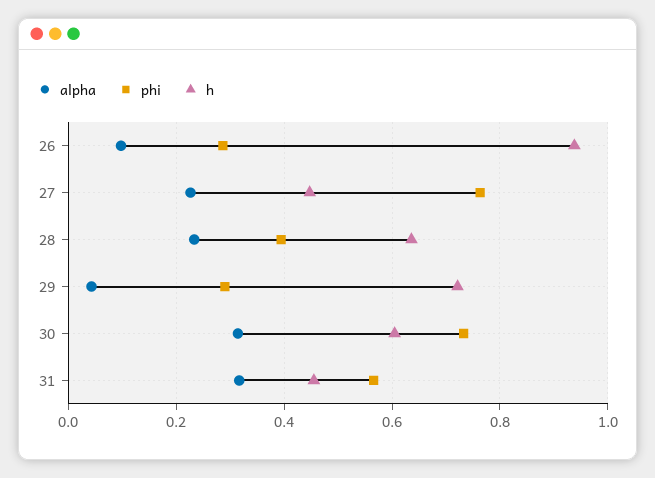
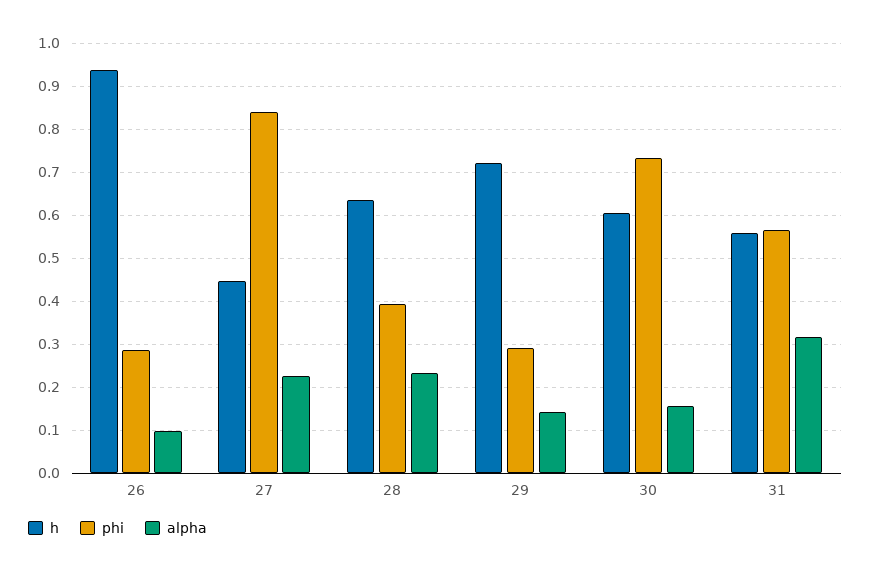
  {
    "alpha": {
      "26": 0.1,
      "27": 0.22,
      "28": 0.24,
-     "29": 0.04,
+     "29": 0.14,
-     "30": 0.32,
+     "30": 0.16,
      "31": 0.32
    },
    "phi": {
      "26": 0.28,
-     "27": 0.76,
+     "27": 0.84,
      "28": 0.4,
      "29": 0.3,
      "30": 0.74,
      "31": 0.56
    },
    "h": {
      "26": 0.94,
      "27": 0.44,
      "28": 0.64,
      "29": 0.72,
      "30": 0.6,
-     "31": 0.46
+     "31": 0.56
    }
  }

